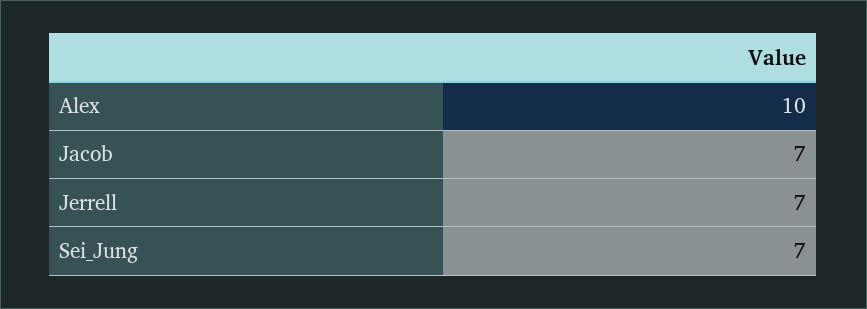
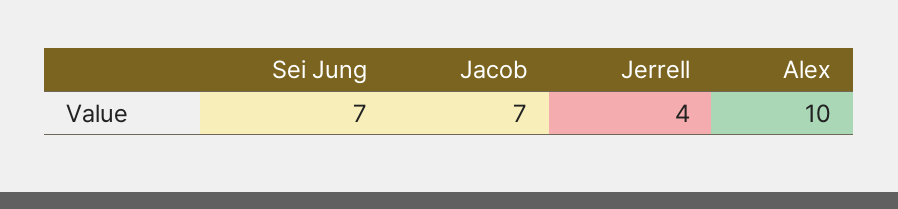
  {
    "Alex": 10,
    "Jacob": 7,
-   "Jerrell": 7,
+   "Jerrell": 4,
    "Sei_Jung": 7
  }

